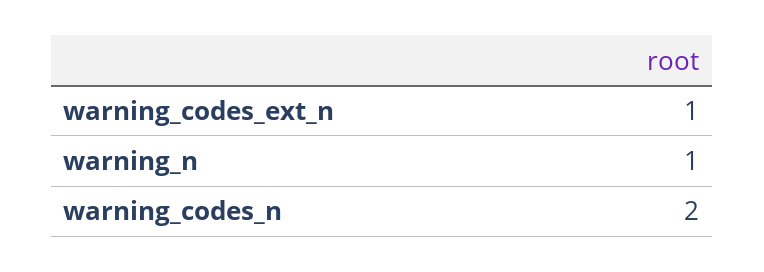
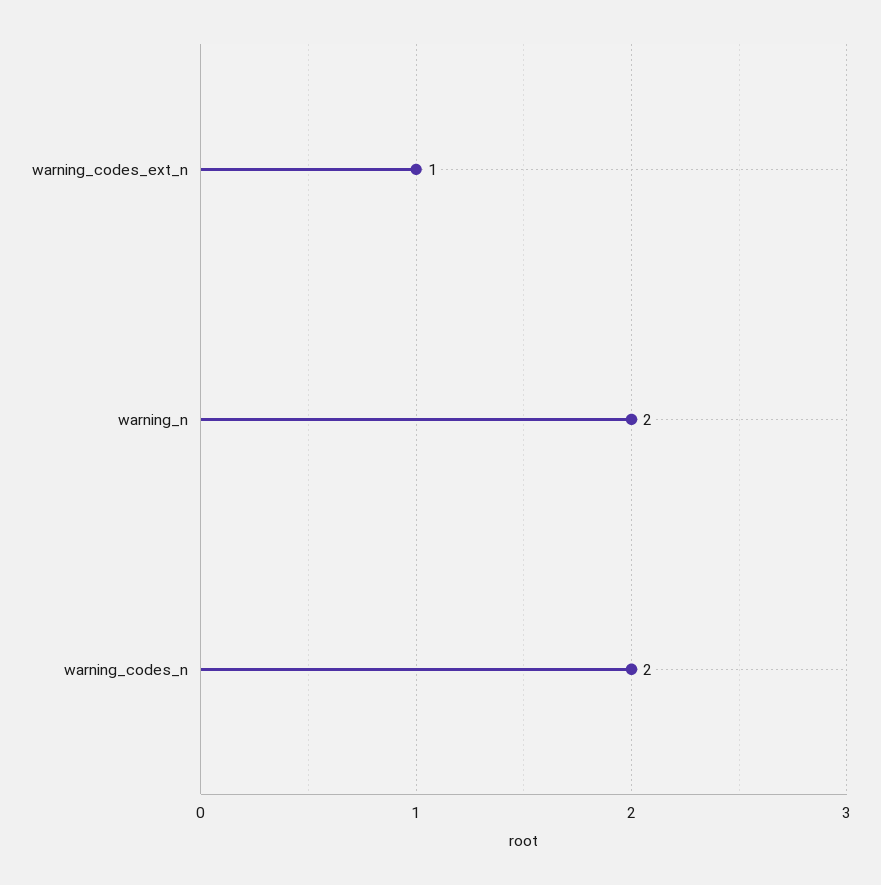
  {
    "warning_codes_ext_n": 1,
-   "warning_n": 1,
+   "warning_n": 2,
    "warning_codes_n": 2
  }

